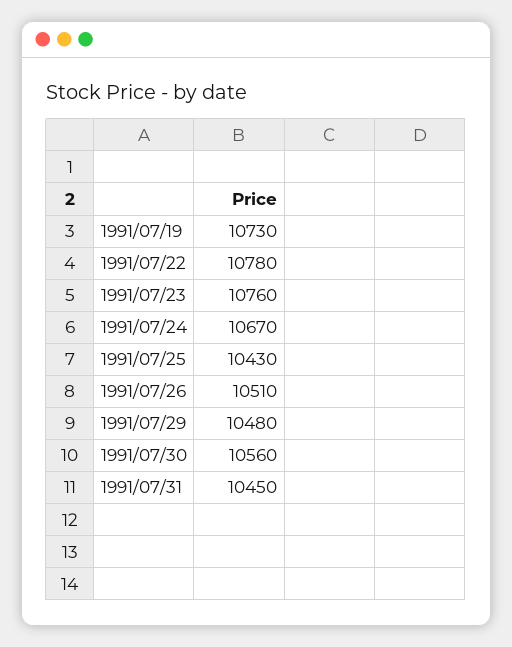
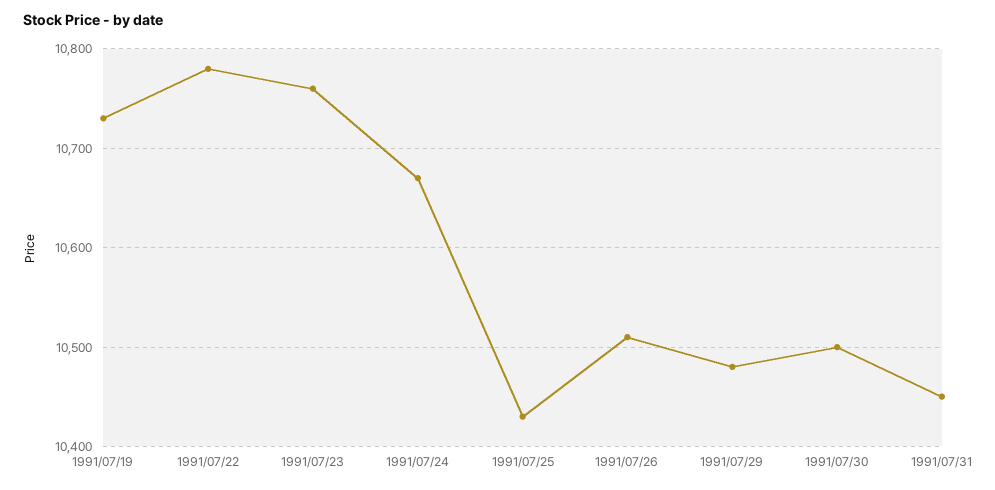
  {
    "1991/07/19": 10730,
    "1991/07/22": 10780,
    "1991/07/23": 10760,
    "1991/07/24": 10670,
    "1991/07/25": 10430,
    "1991/07/26": 10510,
    "1991/07/29": 10480,
-   "1991/07/30": 10560,
+   "1991/07/30": 10500,
    "1991/07/31": 10450
  }

